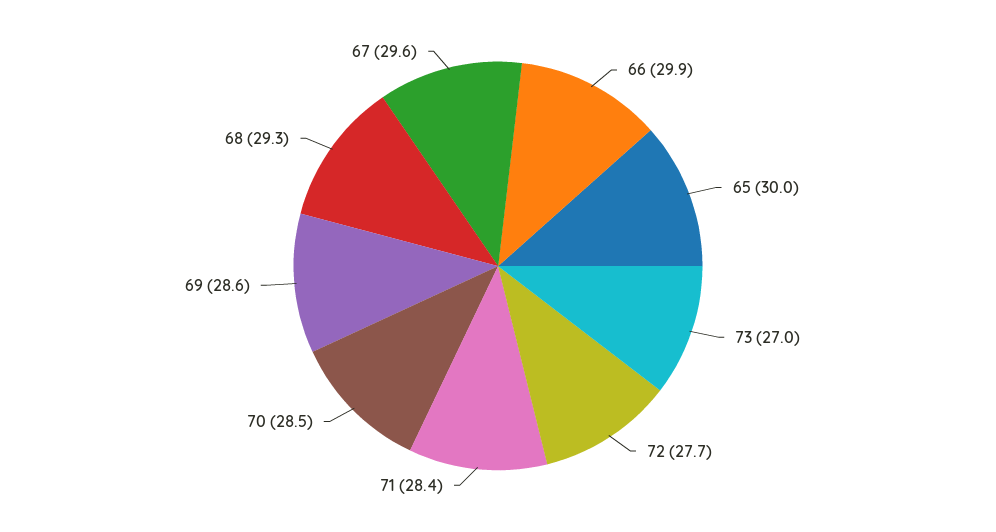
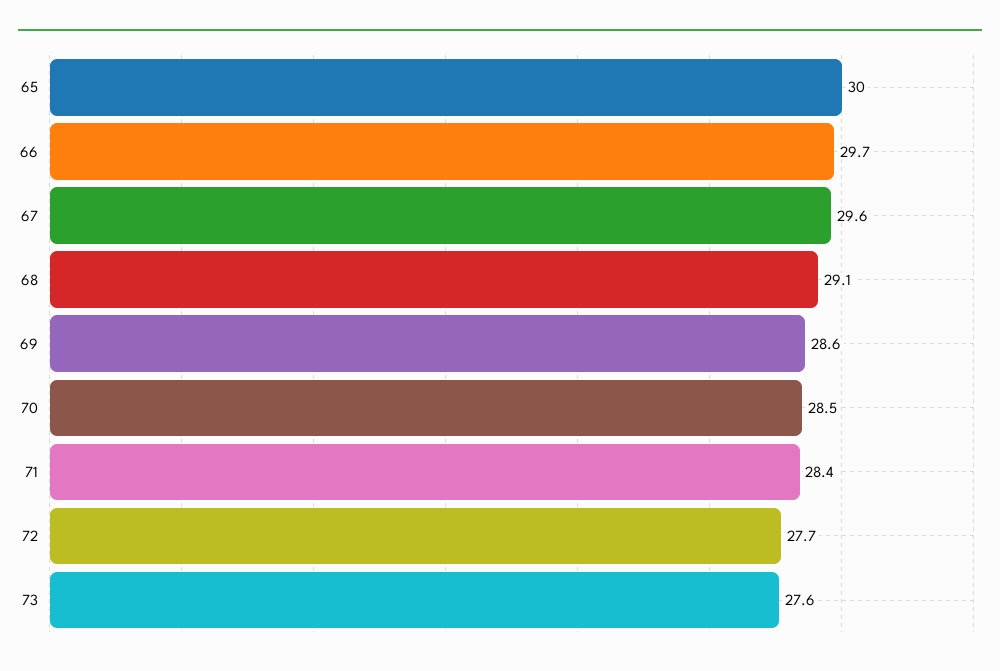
  {
-   "66": 29.9,
+   "66": 29.7,
    "65": 30,
-   "73": 27,
+   "73": 27.6,
    "72": 27.7,
    "71": 28.4,
    "70": 28.5,
    "69": 28.6,
-   "68": 29.3,
+   "68": 29.1,
    "67": 29.6
  }

